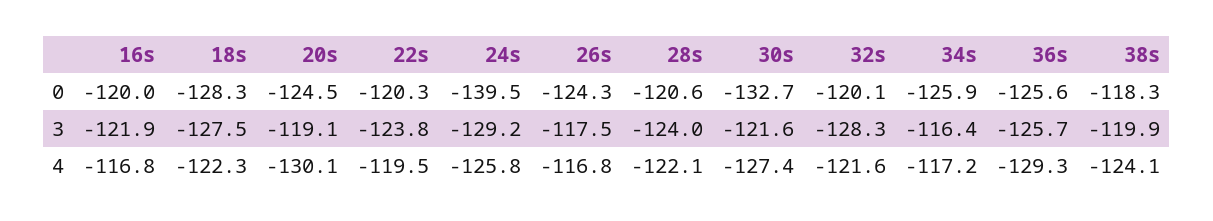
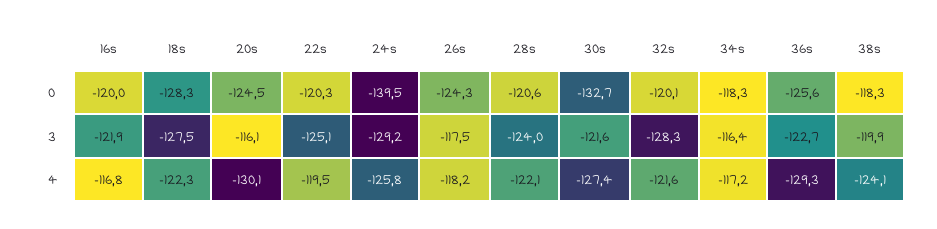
  {
    "16s": {
      "0": -120,
      "3": -121.9,
      "4": -116.8
    },
    "18s": {
      "0": -128.3,
      "3": -127.5,
      "4": -122.3
    },
    "20s": {
      "0": -124.5,
-     "3": -119.1,
+     "3": -116.1,
      "4": -130.1
    },
    "22s": {
      "0": -120.3,
-     "3": -123.8,
+     "3": -125.1,
      "4": -119.5
    },
    "24s": {
      "0": -139.5,
      "3": -129.2,
      "4": -125.8
    },
    "26s": {
      "0": -124.3,
      "3": -117.5,
-     "4": -116.8
+     "4": -118.2
    },
    "28s": {
      "0": -120.6,
      "3": -124,
      "4": -122.1
    },
    "30s": {
      "0": -132.7,
      "3": -121.6,
      "4": -127.4
    },
    "32s": {
      "0": -120.1,
      "3": -128.3,
      "4": -121.6
    },
    "34s": {
-     "0": -125.9,
+     "0": -118.3,
      "3": -116.4,
      "4": -117.2
    },
    "36s": {
      "0": -125.6,
-     "3": -125.7,
+     "3": -122.7,
      "4": -129.3
    },
    "38s": {
      "0": -118.3,
      "3": -119.9,
      "4": -124.1
    }
  }

